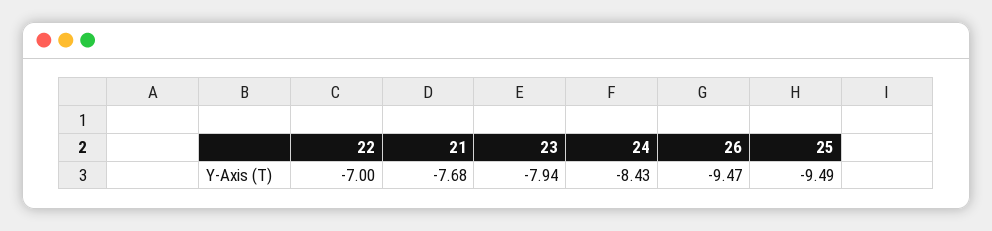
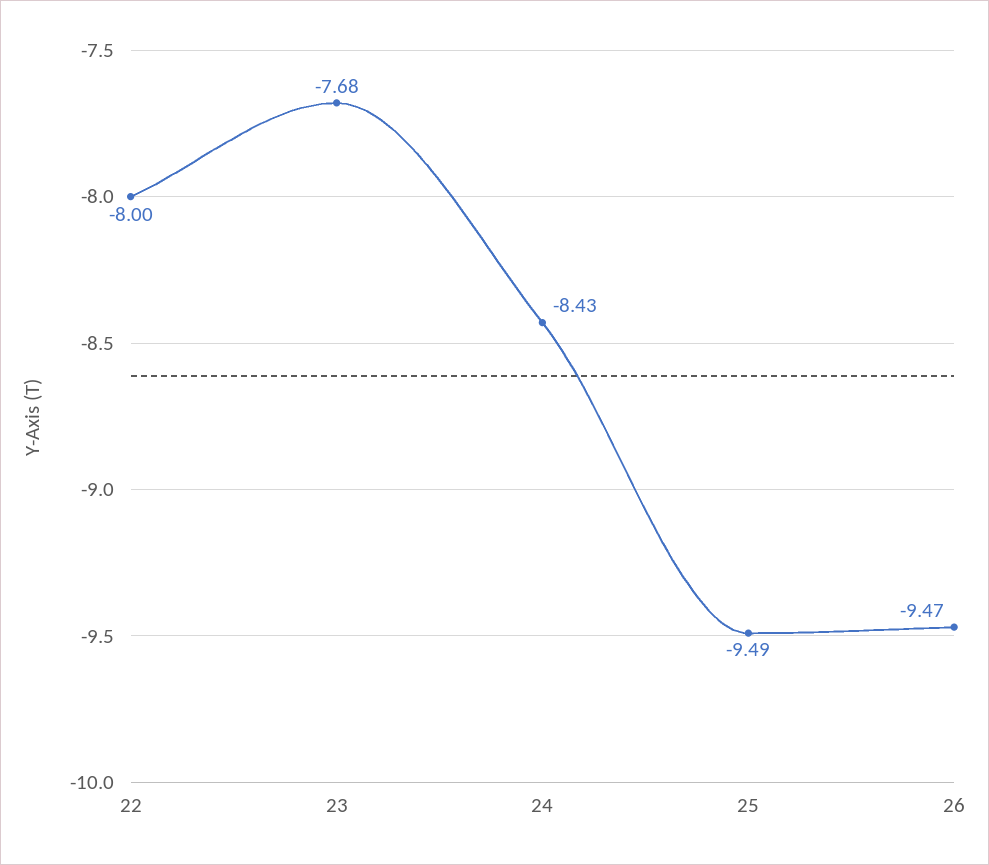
  {
-   "22": -7,
+   "22": -8,
-   "21": -7.68,
-   "23": -7.94,
+   "23": -7.68,
    "24": -8.43,
    "26": -9.47,
    "25": -9.49
  }

